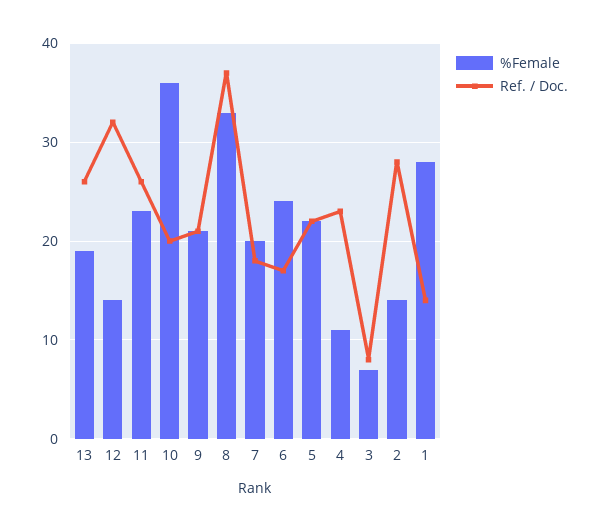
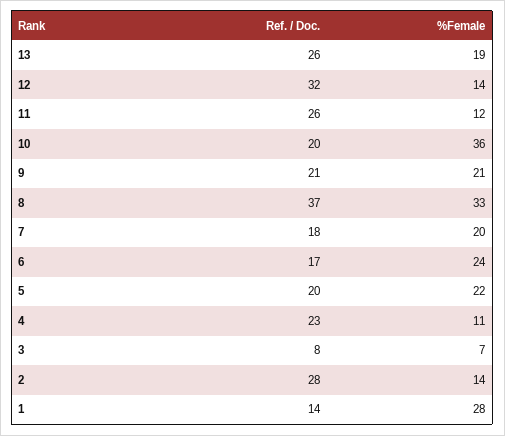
  {
    "%Female": {
      "13": 19,
      "12": 14,
-     "11": 23,
+     "11": 12,
      "10": 36,
      "9": 21,
      "8": 33,
      "7": 20,
      "6": 24,
      "5": 22,
      "4": 11,
      "3": 7,
      "2": 14,
      "1": 28
    },
    "Ref. / Doc.": {
      "13": 26,
      "12": 32,
      "11": 26,
      "10": 20,
      "9": 21,
      "8": 37,
      "7": 18,
      "6": 17,
-     "5": 22,
+     "5": 20,
      "4": 23,
      "3": 8,
      "2": 28,
      "1": 14
    }
  }

